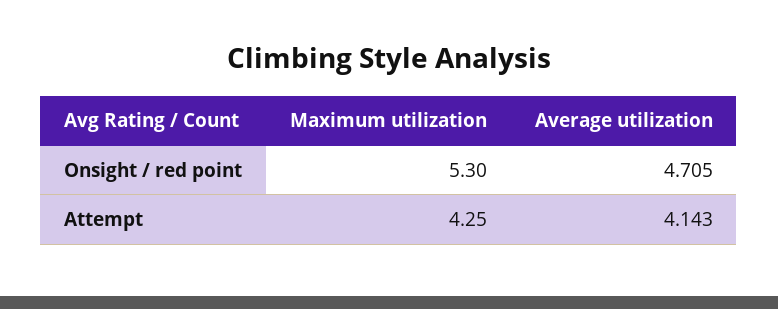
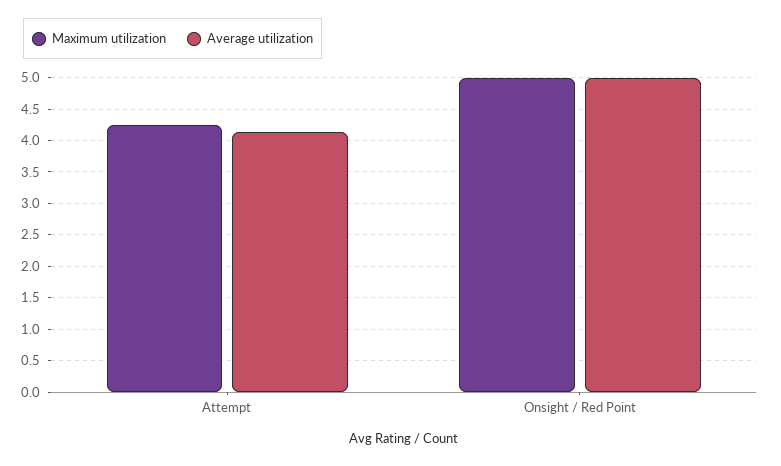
  {
    "Maximum utilization": {
-     "Onsight / red point": 5.3,
+     "Onsight / red point": 5,
      "Attempt": 4.25
    },
    "Average utilization": {
-     "Onsight / red point": 4.705,
+     "Onsight / red point": 5,
      "Attempt": 4.143
    }
  }

